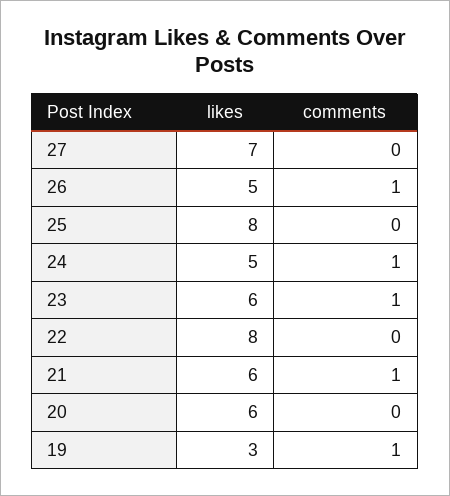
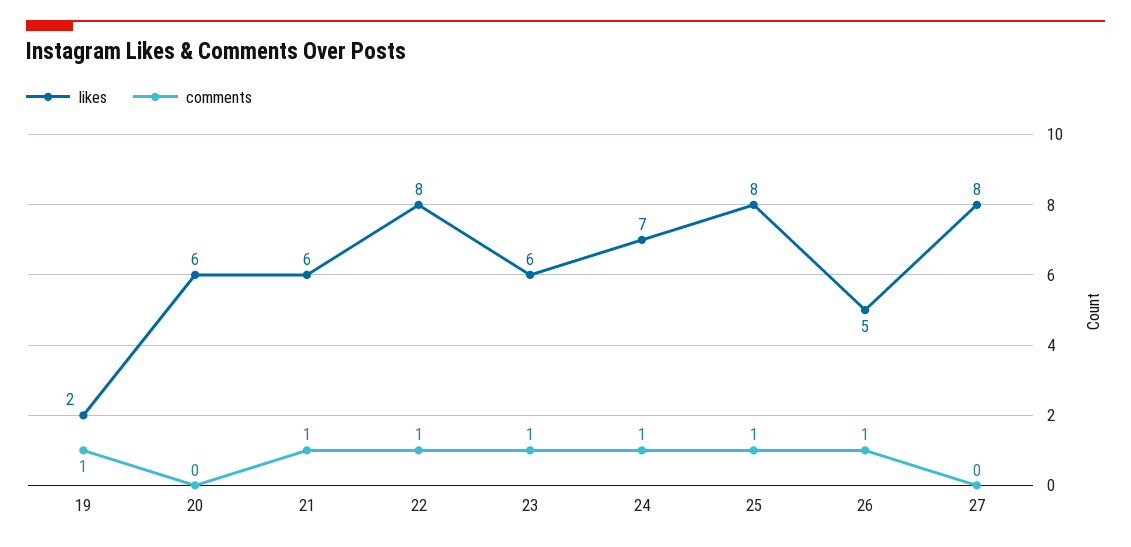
  {
    "likes": {
-     "27": 7,
+     "27": 8,
      "26": 5,
      "25": 8,
-     "24": 5,
+     "24": 7,
      "23": 6,
      "22": 8,
      "21": 6,
      "20": 6,
-     "19": 3
+     "19": 2
    },
    "comments": {
      "27": 0,
      "26": 1,
-     "25": 0,
+     "25": 1,
      "24": 1,
      "23": 1,
-     "22": 0,
+     "22": 1,
      "21": 1,
      "20": 0,
      "19": 1
    }
  }

